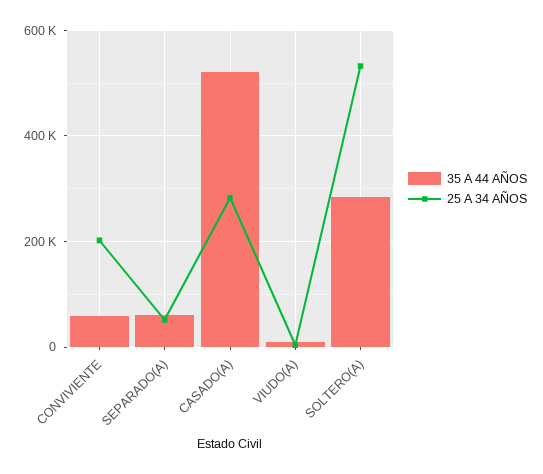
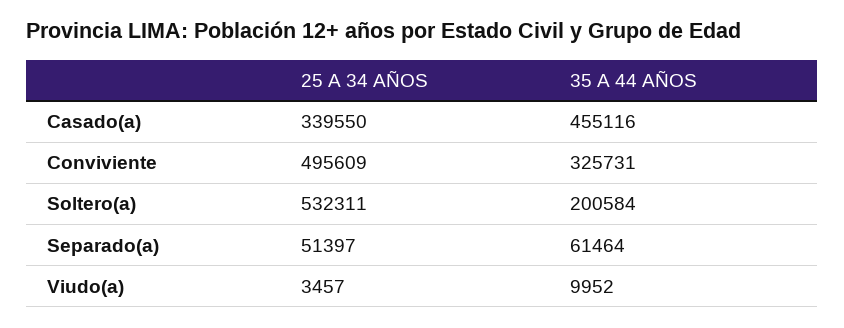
  {
    "35 A 44 AÑOS": {
-     "CONVIVIENTE": 60000,
+     "CONVIVIENTE": 325731,
      "SEPARADO(A)": 61464,
-     "CASADO(A)": 520000,
+     "CASADO(A)": 455116,
      "VIUDO(A)": 9952,
-     "SOLTERO(A)": 280000
+     "SOLTERO(A)": 200584
    },
    "25 A 34 AÑOS": {
-     "CONVIVIENTE": 200000,
+     "CONVIVIENTE": 495609,
      "SEPARADO(A)": 51397,
-     "CASADO(A)": 280000,
+     "CASADO(A)": 339550,
      "VIUDO(A)": 3457,
      "SOLTERO(A)": 532311
    }
  }

